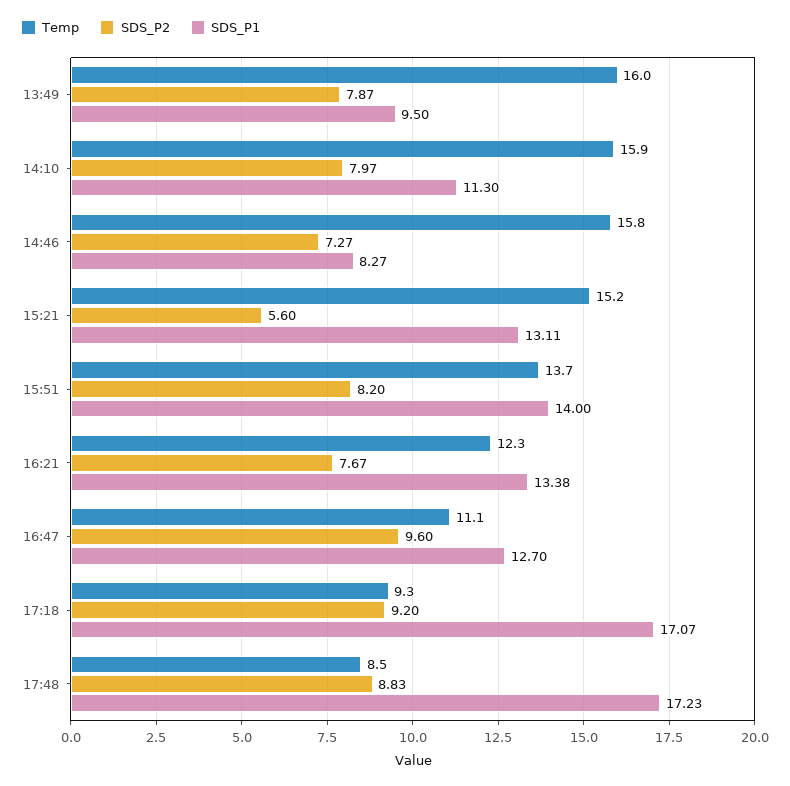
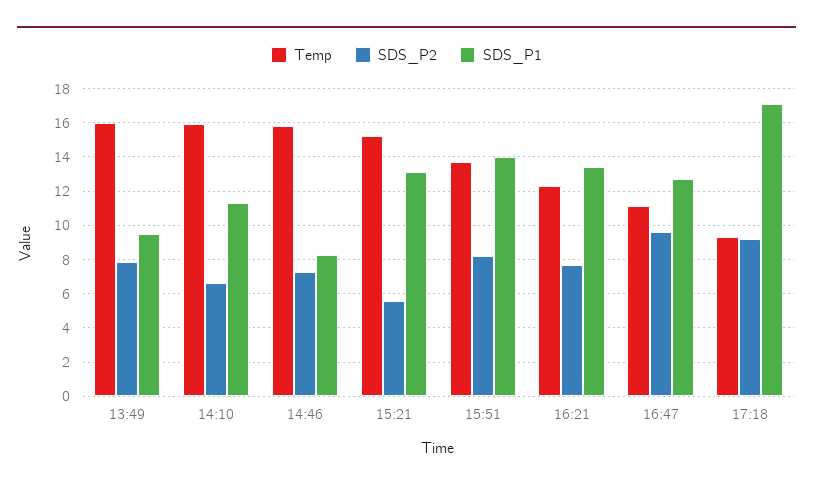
  {
    "Temp": {
      "13:49": 16,
      "14:10": 15.9,
      "14:46": 15.8,
      "15:21": 15.2,
      "15:51": 13.7,
      "16:21": 12.3,
      "16:47": 11.1,
-     "17:18": 9.3,
+     "17:18": 9.3
-     "17:48": 8.5
    },
    "SDS_P2": {
      "13:49": 7.87,
-     "14:10": 7.97,
+     "14:10": 6.5,
      "14:46": 7.27,
      "15:21": 5.6,
      "15:51": 8.2,
      "16:21": 7.67,
      "16:47": 9.6,
-     "17:18": 9.2,
+     "17:18": 9.2
-     "17:48": 8.83
    },
    "SDS_P1": {
      "13:49": 9.5,
      "14:10": 11.3,
      "14:46": 8.27,
      "15:21": 13.11,
      "15:51": 14,
      "16:21": 13.38,
      "16:47": 12.7,
-     "17:18": 17.07,
+     "17:18": 17.07
-     "17:48": 17.23
    }
  }

